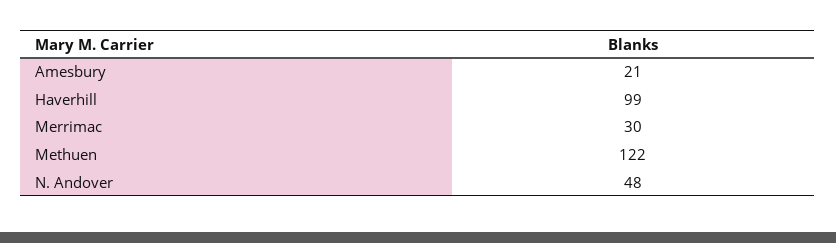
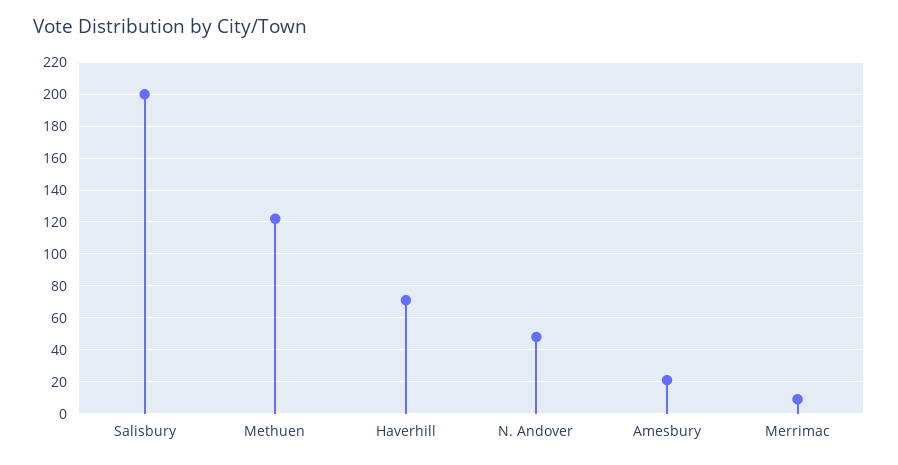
  {
    "Amesbury": 21,
-   "Haverhill": 99,
+   "Haverhill": 70,
-   "Merrimac": 30,
+   "Merrimac": 10,
    "Methuen": 122,
-   "N. Andover": 48
+   "N. Andover": 48,
+   "Salisbury": 200
  }

